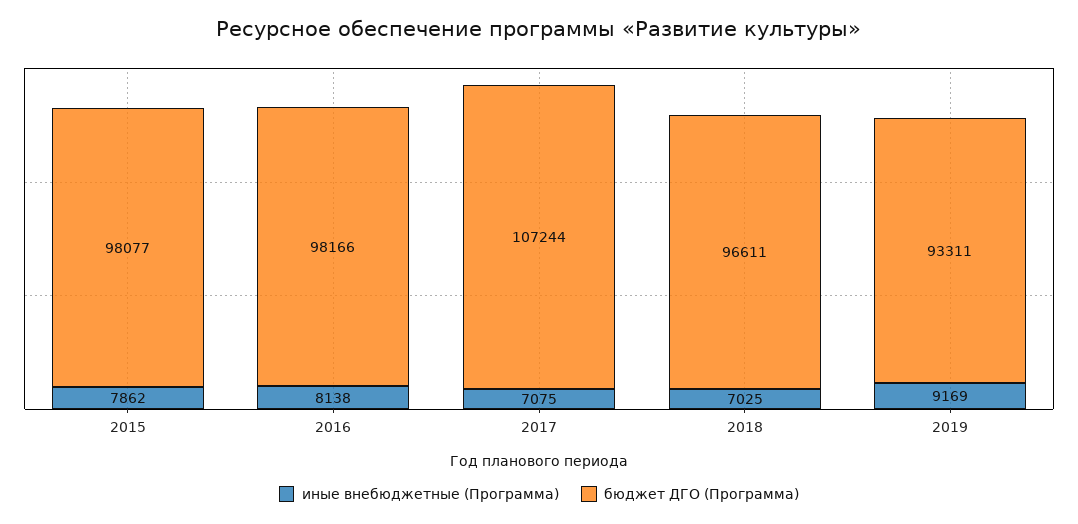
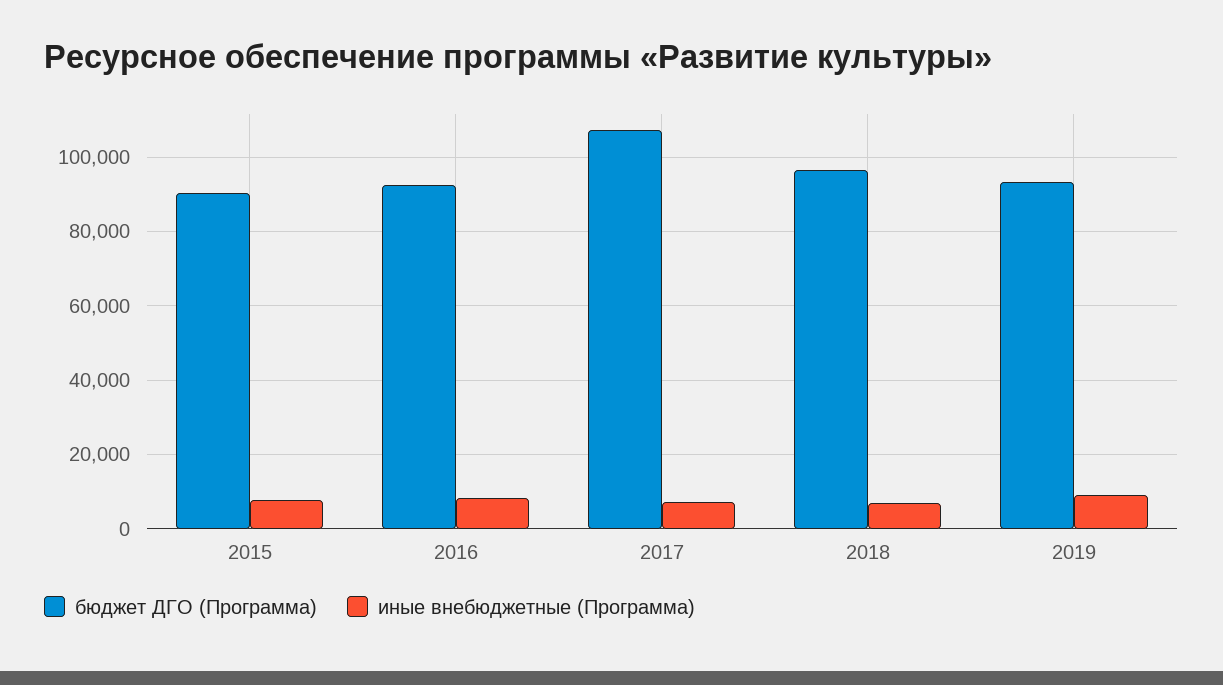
  {
    "иные внебюджетные (Программа)": {
      "2015": 7862,
      "2016": 8138,
      "2017": 7075,
      "2018": 7025,
      "2019": 9169
    },
    "бюджет ДГО (Программа)": {
-     "2015": 98077,
+     "2015": 90000,
-     "2016": 98166,
+     "2016": 92000,
      "2017": 107244,
      "2018": 96611,
      "2019": 93311
    }
  }

